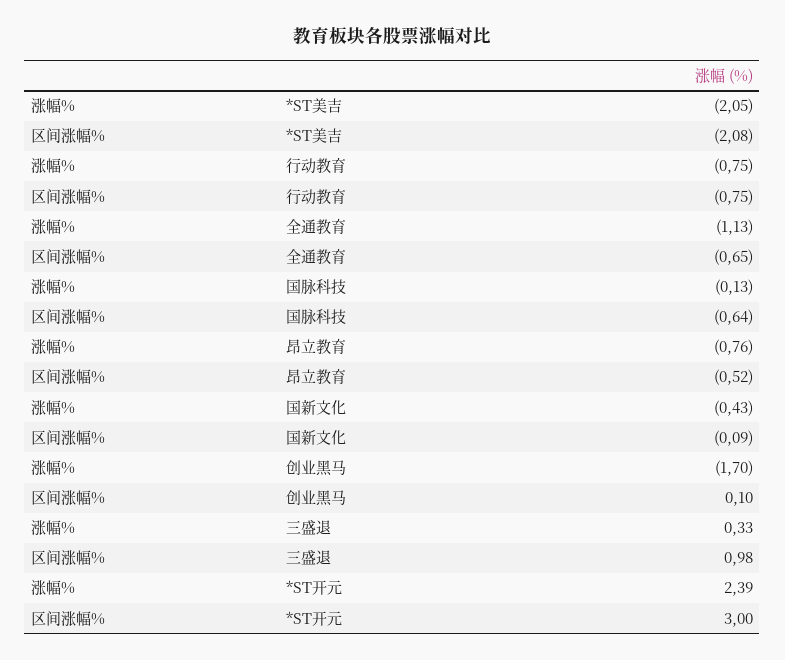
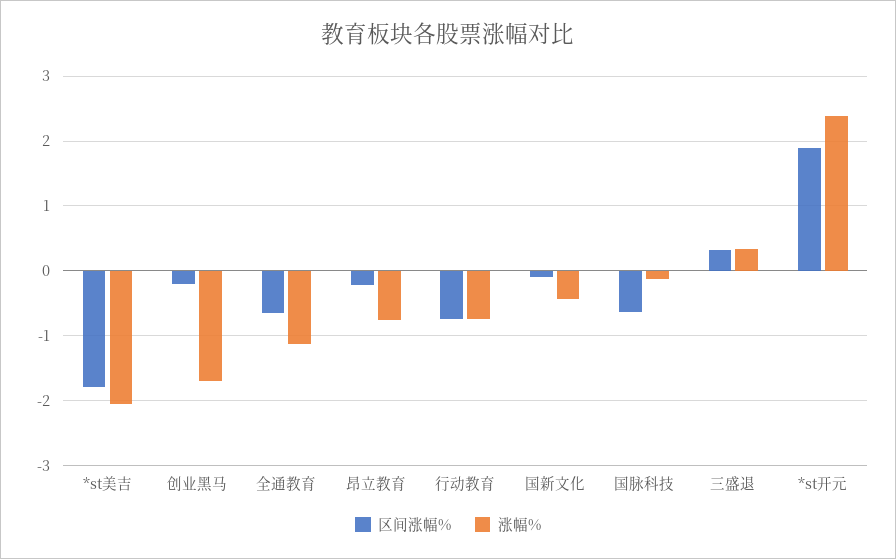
  {
    "涨幅%": {
      "*ST美吉": -2.05,
      "行动教育": -0.75,
      "全通教育": -1.13,
      "国脉科技": -0.13,
      "昂立教育": -0.76,
      "国新文化": -0.43,
      "创业黑马": -1.7,
      "三盛退": 0.33,
      "*ST开元": 2.39
    },
    "区间涨幅%": {
-     "*ST美吉": -2.08,
+     "*ST美吉": -1.8,
      "行动教育": -0.75,
      "全通教育": -0.65,
      "国脉科技": -0.64,
-     "昂立教育": -0.52,
+     "昂立教育": -0.2,
      "国新文化": -0.09,
-     "创业黑马": 0.1,
+     "创业黑马": -0.2,
-     "三盛退": 0.98,
+     "三盛退": 0.3,
-     "*ST开元": 3
+     "*ST开元": 1.9
    }
  }

